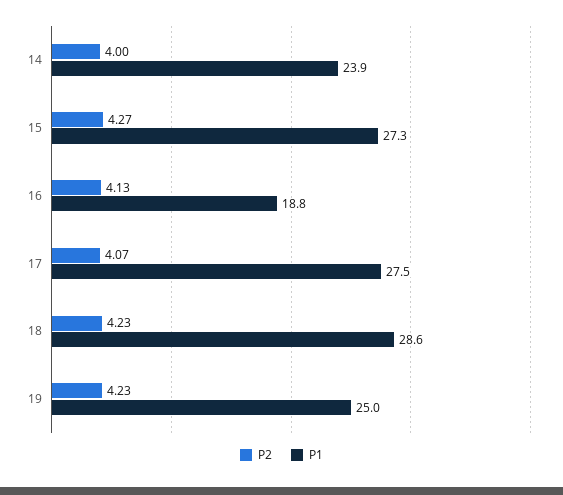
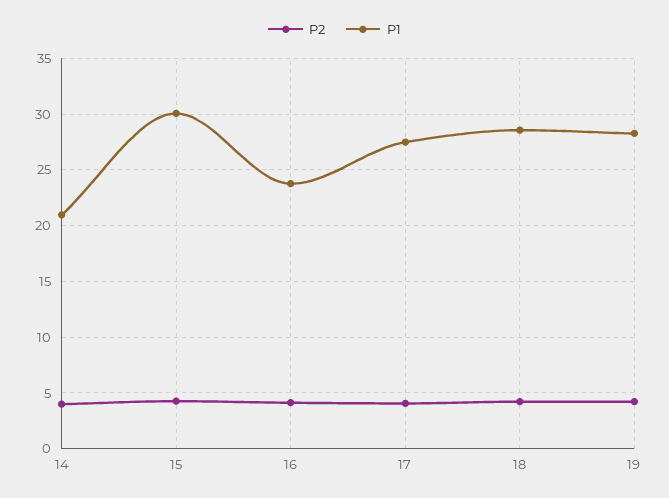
  {
    "P2": {
      "14": 4,
      "15": 4.27,
      "16": 4.13,
      "17": 4.07,
      "18": 4.23,
      "19": 4.23
    },
    "P1": {
-     "14": 23.9,
+     "14": 21,
-     "15": 27.3,
+     "15": 30,
-     "16": 18.8,
+     "16": 24,
      "17": 27.5,
      "18": 28.6,
-     "19": 25
+     "19": 28
    }
  }

